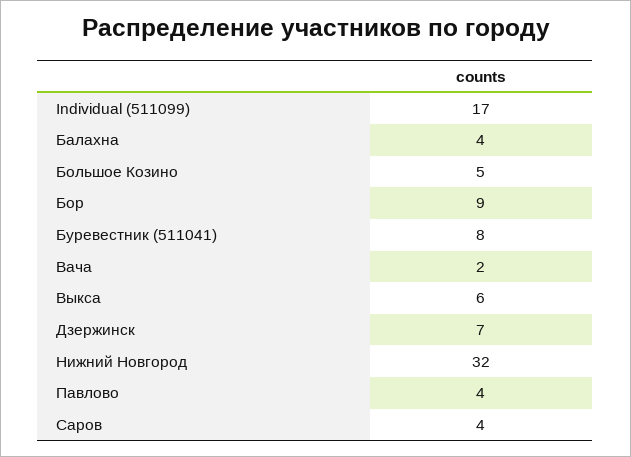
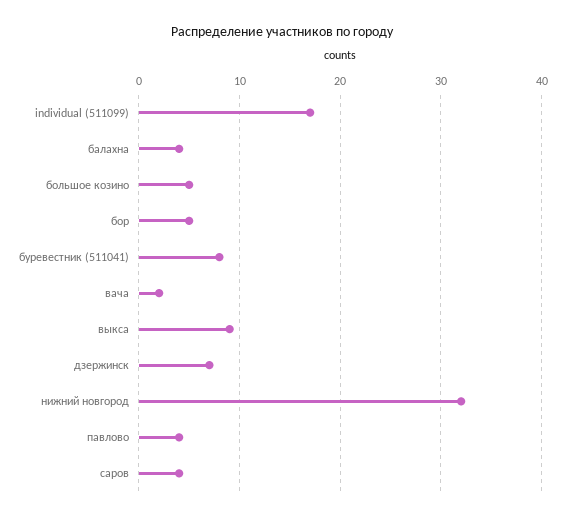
  {
    "Individual (511099)": 17,
    "Балахна": 4,
    "Большое Козино": 5,
-   "Бор": 9,
+   "Бор": 5,
    "Буревестник (511041)": 8,
    "Вача": 2,
-   "Выкса": 6,
+   "Выкса": 9,
    "Дзержинск": 7,
    "Нижний Новгород": 32,
    "Павлово": 4,
    "Саров": 4
  }

